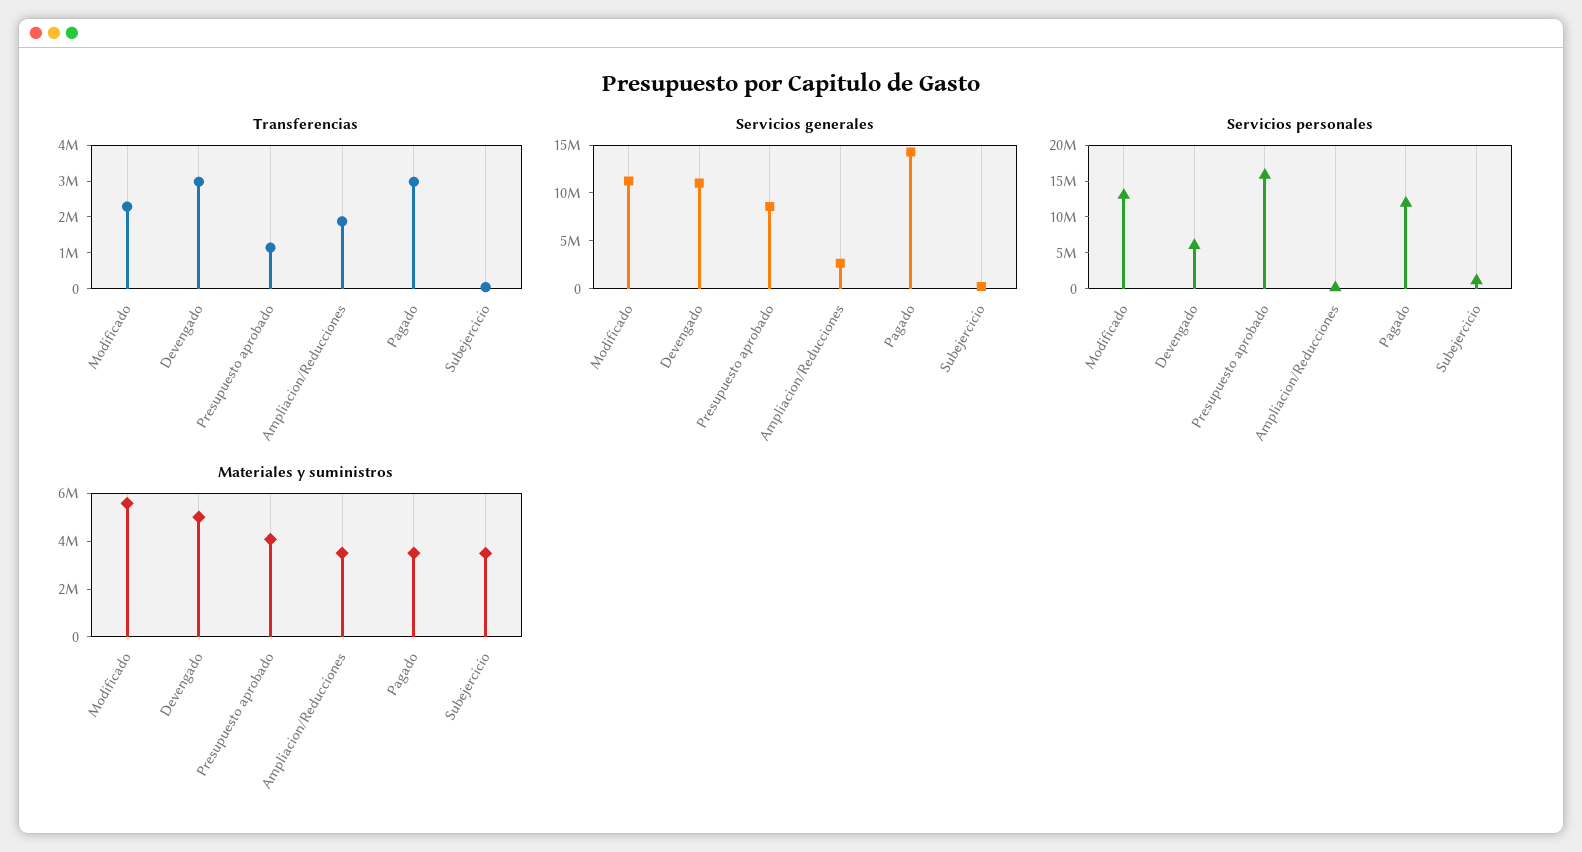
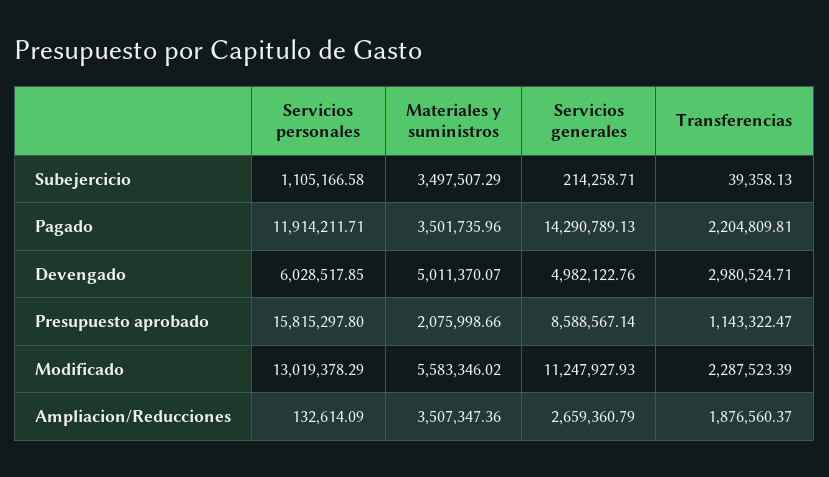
  {
    "Transferencias": {
      "Modificado": 2287523.39,
      "Devengado": 2980524.71,
      "Presupuesto aprobado": 1143322.47,
      "Ampliacion/Reducciones": 1876560.37,
-     "Pagado": 3000000,
+     "Pagado": 2204809.81,
      "Subejercicio": 39358.13
    },
    "Servicios generales": {
      "Modificado": 11247927.93,
-     "Devengado": 11000000,
+     "Devengado": 4982122.76,
      "Presupuesto aprobado": 8588567.14,
      "Ampliacion/Reducciones": 2659360.79,
      "Pagado": 14290789.13,
      "Subejercicio": 214258.71
    },
    "Servicios personales": {
      "Modificado": 13019378.29,
      "Devengado": 6028517.85,
      "Presupuesto aprobado": 15815297.8,
      "Ampliacion/Reducciones": 132614.09,
      "Pagado": 11914211.71,
      "Subejercicio": 1105166.58
    },
    "Materiales y suministros": {
      "Modificado": 5583346.02,
      "Devengado": 5011370.07,
-     "Presupuesto aprobado": 4000000,
+     "Presupuesto aprobado": 2075998.66,
      "Ampliacion/Reducciones": 3507347.36,
      "Pagado": 3501735.96,
      "Subejercicio": 3497507.29
    }
  }

